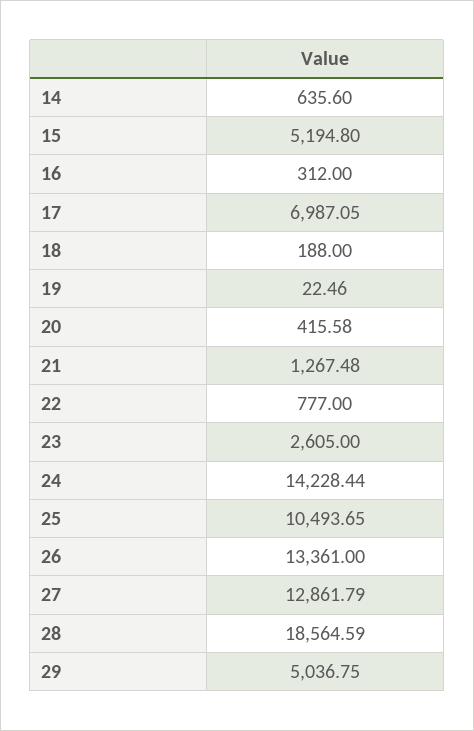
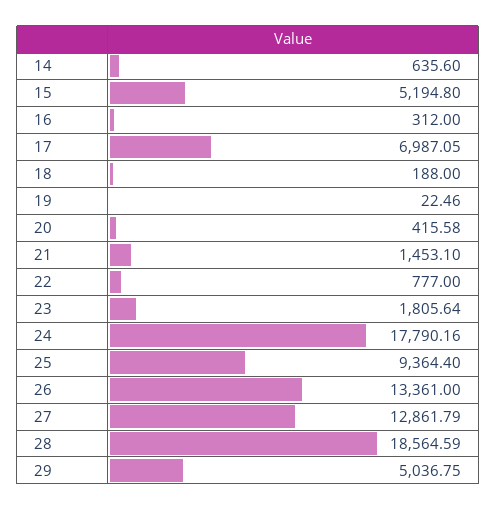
  {
    "14": 635.6,
    "15": 5194.8,
    "16": 312,
    "17": 6987.05,
    "18": 188,
    "19": 22.46,
    "20": 415.58,
-   "21": 1267.48,
+   "21": 1453.1,
    "22": 777,
-   "23": 2605,
+   "23": 1805.64,
-   "24": 14228.44,
+   "24": 17790.16,
-   "25": 10493.65,
+   "25": 9364.4,
    "26": 13361,
    "27": 12861.79,
    "28": 18564.59,
    "29": 5036.75
  }

